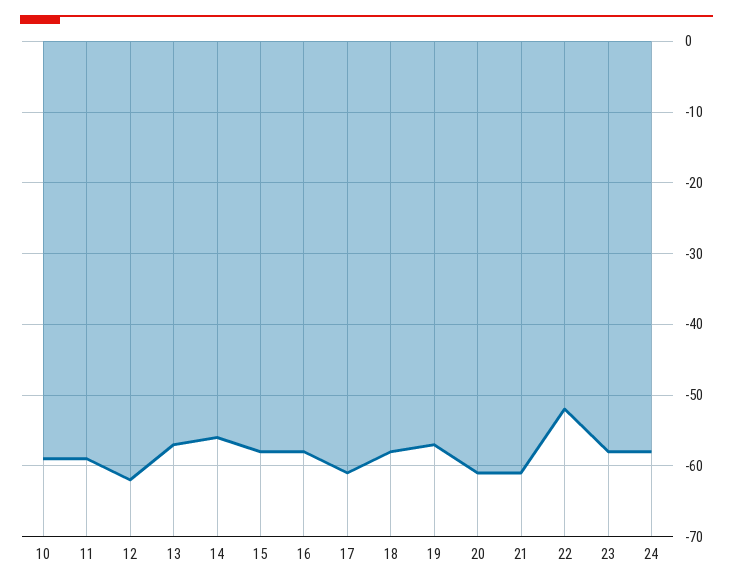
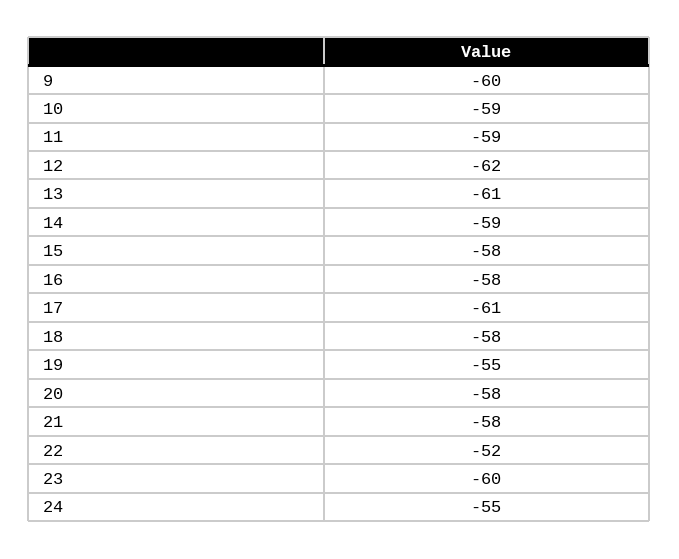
  {
    "10": -59,
    "11": -59,
    "12": -62,
-   "13": -57,
+   "13": -61,
-   "14": -56,
+   "14": -59,
    "15": -58,
    "16": -58,
    "17": -61,
    "18": -58,
-   "19": -57,
+   "19": -55,
-   "20": -61,
+   "20": -58,
-   "21": -61,
+   "21": -58,
    "22": -52,
-   "23": -58,
+   "23": -60,
-   "24": -58
+   "24": -55,
+   "9": -60
  }

